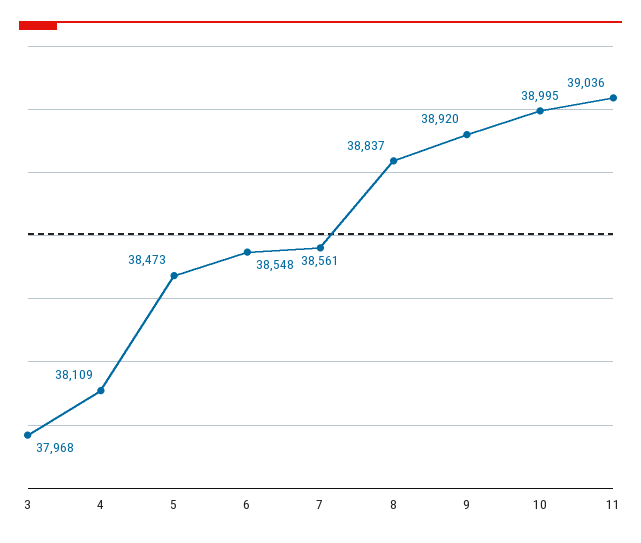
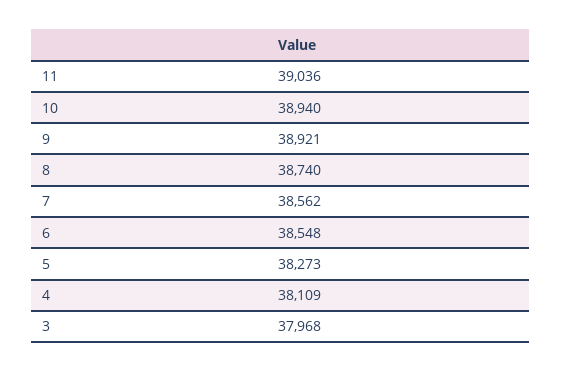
  {
    "3": 37968,
    "4": 38109,
-   "5": 38473,
+   "5": 38273,
    "6": 38548,
-   "7": 38561,
+   "7": 38562,
-   "8": 38837,
+   "8": 38740,
-   "9": 38920,
+   "9": 38921,
-   "10": 38995,
+   "10": 38940,
    "11": 39036
  }

